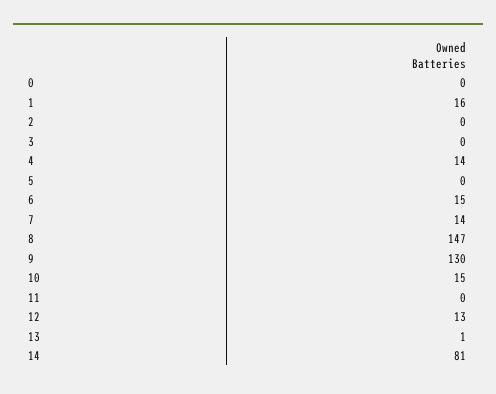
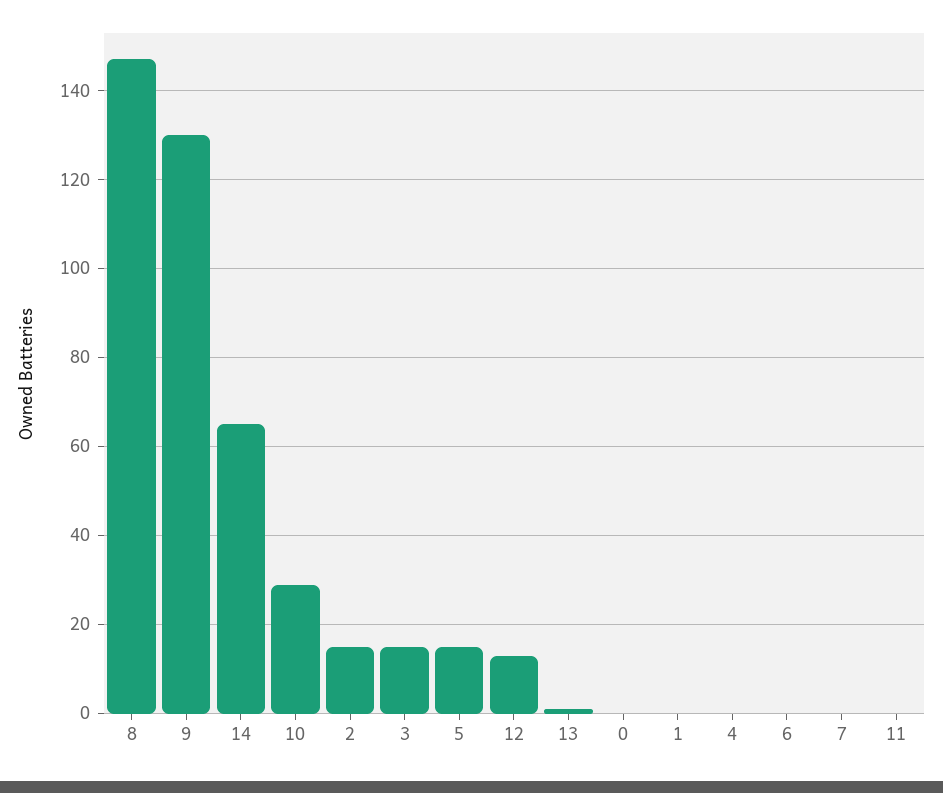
  {
    "0": 0,
-   "1": 16,
+   "1": 0,
-   "2": 0,
+   "2": 15,
-   "3": 0,
+   "3": 15,
-   "4": 14,
+   "4": 0,
-   "5": 0,
+   "5": 15,
-   "6": 15,
+   "6": 0,
-   "7": 14,
+   "7": 0,
    "8": 147,
    "9": 130,
-   "10": 15,
+   "10": 30,
    "11": 0,
    "12": 13,
    "13": 1,
-   "14": 81
+   "14": 65
  }

